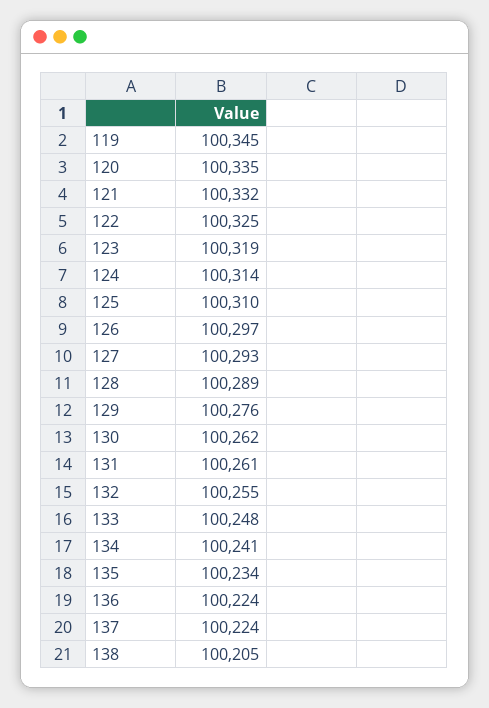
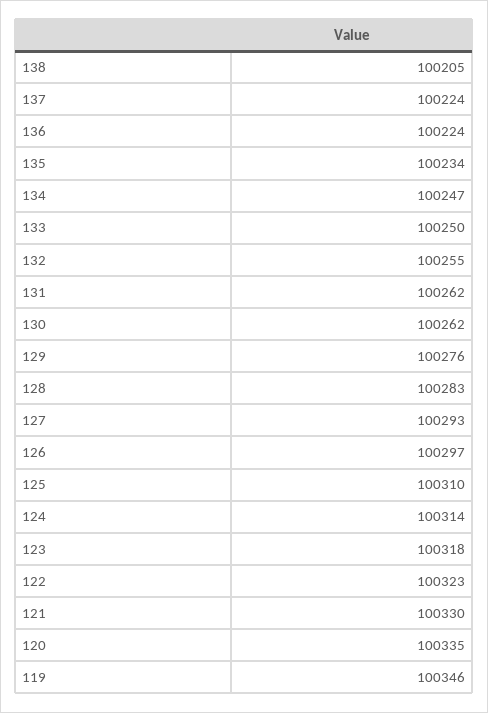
  {
-   "119": 100345,
+   "119": 100346,
    "120": 100335,
-   "121": 100332,
+   "121": 100330,
-   "122": 100325,
+   "122": 100323,
-   "123": 100319,
+   "123": 100318,
    "124": 100314,
    "125": 100310,
    "126": 100297,
    "127": 100293,
-   "128": 100289,
+   "128": 100283,
    "129": 100276,
    "130": 100262,
-   "131": 100261,
+   "131": 100262,
    "132": 100255,
-   "133": 100248,
+   "133": 100250,
-   "134": 100241,
+   "134": 100247,
    "135": 100234,
    "136": 100224,
    "137": 100224,
    "138": 100205
  }

